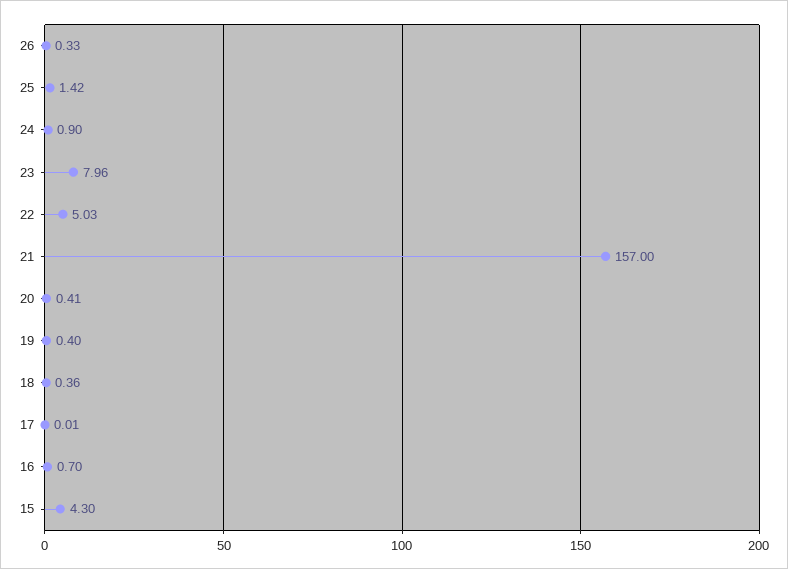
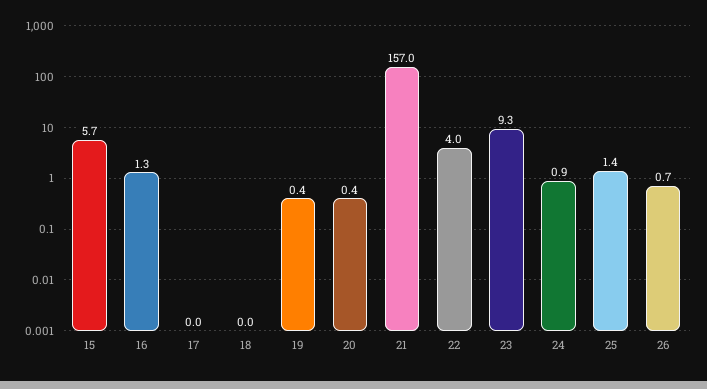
  {
-   "26": 0.33,
+   "26": 0.7,
    "25": 1.42,
    "24": 0.9,
-   "23": 7.96,
+   "23": 9.3,
-   "22": 5.03,
+   "22": 4,
    "21": 157,
    "20": 0.41,
    "19": 0.4,
-   "18": 0.36,
+   "18": 0,
    "17": 0.01,
-   "16": 0.7,
+   "16": 1.3,
-   "15": 4.3
+   "15": 5.7
  }

